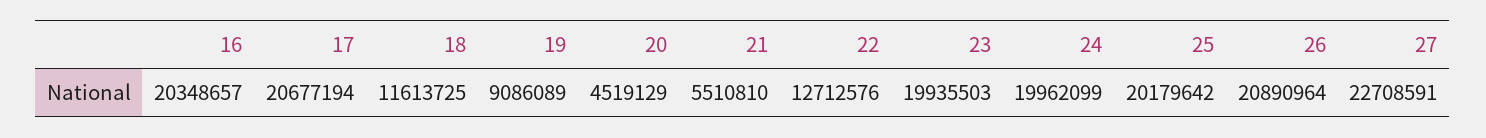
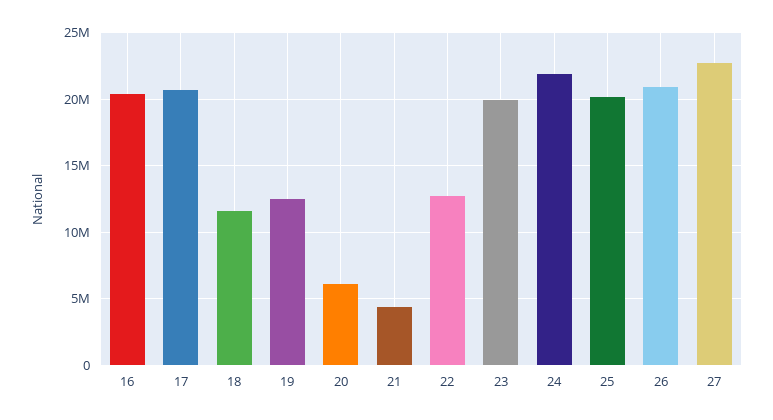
  {
    "16": 20348657,
    "17": 20677194,
    "18": 11613725,
-   "19": 9086089,
+   "19": 12500000,
-   "20": 4519129,
+   "20": 6000000,
-   "21": 5510810,
+   "21": 4500000,
    "22": 12712576,
    "23": 19935503,
-   "24": 19962099,
+   "24": 22000000,
    "25": 20179642,
    "26": 20890964,
    "27": 22708591
  }

